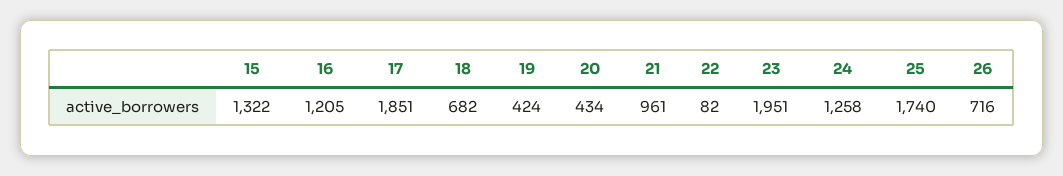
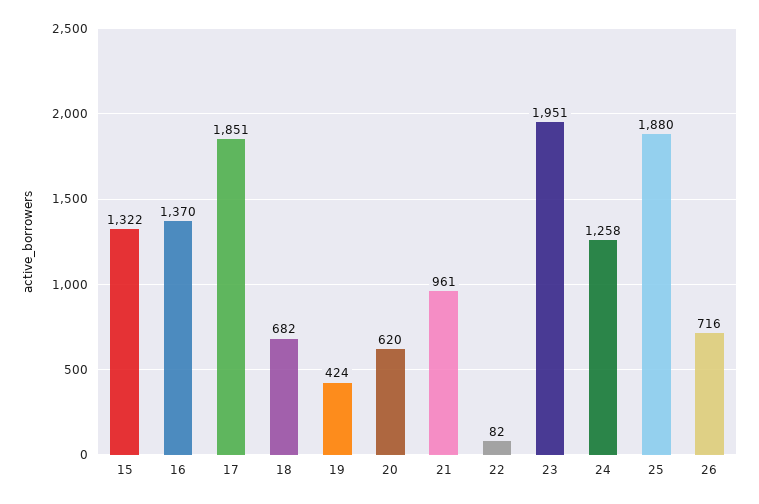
  {
    "15": 1322,
-   "16": 1205,
+   "16": 1370,
    "17": 1851,
    "18": 682,
    "19": 424,
-   "20": 434,
+   "20": 620,
    "21": 961,
    "22": 82,
    "23": 1951,
    "24": 1258,
-   "25": 1740,
+   "25": 1880,
    "26": 716
  }

